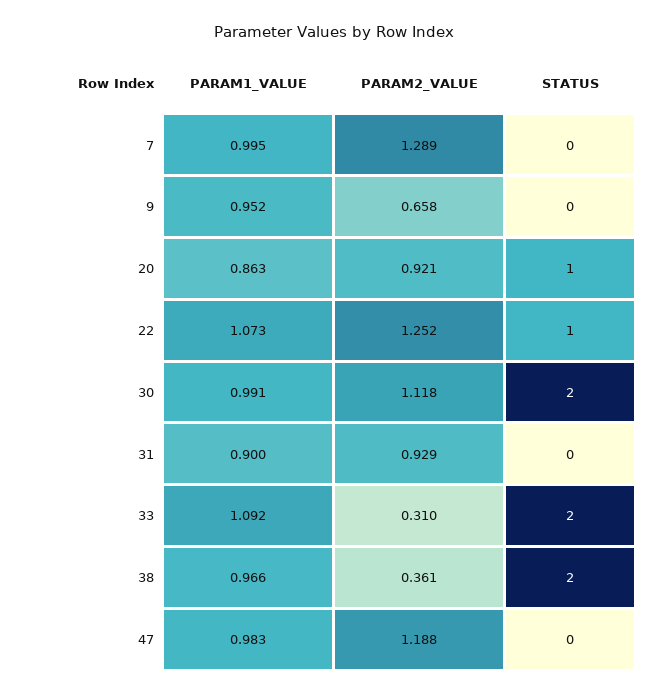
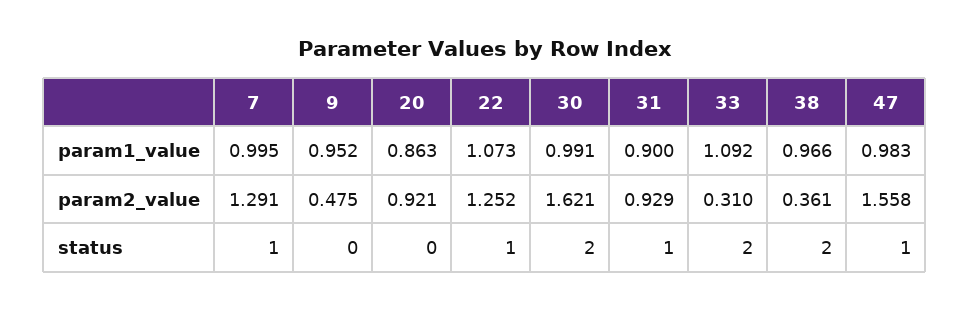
  {
    "PARAM1_VALUE": {
      "7": 0.995,
      "9": 0.952,
      "20": 0.863,
      "22": 1.073,
      "30": 0.991,
      "31": 0.9,
      "33": 1.092,
      "38": 0.966,
      "47": 0.983
    },
    "PARAM2_VALUE": {
-     "7": 1.289,
+     "7": 1.291,
-     "9": 0.658,
+     "9": 0.475,
      "20": 0.921,
      "22": 1.252,
-     "30": 1.118,
+     "30": 1.621,
      "31": 0.929,
      "33": 0.31,
      "38": 0.361,
-     "47": 1.188
+     "47": 1.558
    },
    "STATUS": {
-     "7": 0,
+     "7": 1,
      "9": 0,
-     "20": 1,
+     "20": 0,
      "22": 1,
      "30": 2,
-     "31": 0,
+     "31": 1,
      "33": 2,
      "38": 2,
-     "47": 0
+     "47": 1
    }
  }

